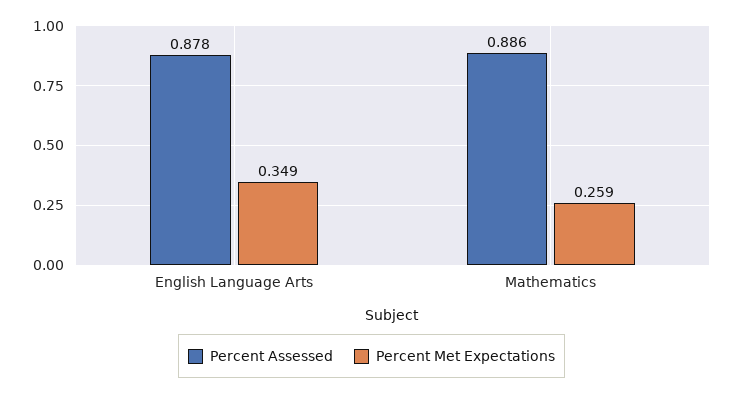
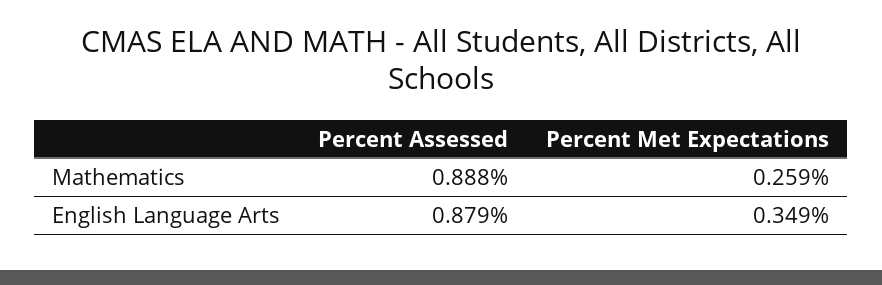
  {
    "Percent Assessed": {
-     "English Language Arts": 0.878,
+     "English Language Arts": 0.879,
-     "Mathematics": 0.886
+     "Mathematics": 0.888
    },
    "Percent Met Expectations": {
      "English Language Arts": 0.349,
      "Mathematics": 0.259
    }
  }

